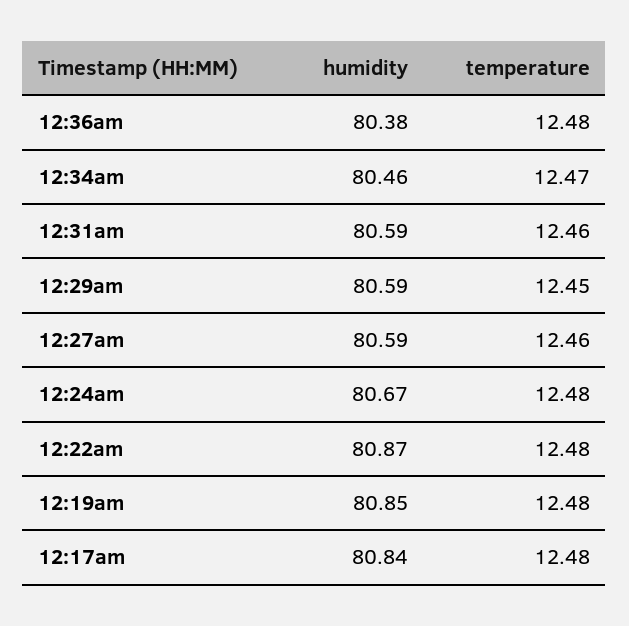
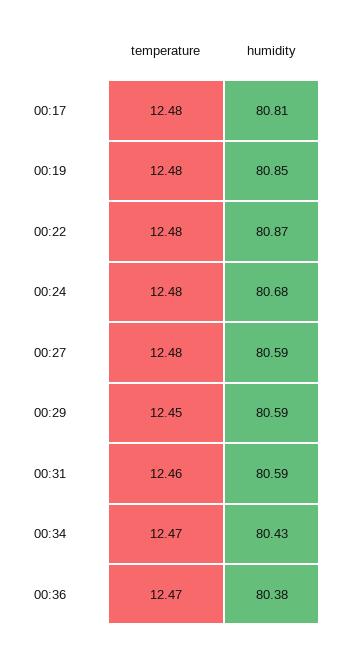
  {
    "humidity": {
      "12:36am": 80.38,
-     "12:34am": 80.46,
+     "12:34am": 80.43,
      "12:31am": 80.59,
      "12:29am": 80.59,
      "12:27am": 80.59,
-     "12:24am": 80.67,
+     "12:24am": 80.68,
      "12:22am": 80.87,
      "12:19am": 80.85,
-     "12:17am": 80.84
+     "12:17am": 80.81
    },
    "temperature": {
-     "12:36am": 12.48,
+     "12:36am": 12.47,
      "12:34am": 12.47,
      "12:31am": 12.46,
      "12:29am": 12.45,
-     "12:27am": 12.46,
+     "12:27am": 12.48,
      "12:24am": 12.48,
      "12:22am": 12.48,
      "12:19am": 12.48,
      "12:17am": 12.48
    }
  }

